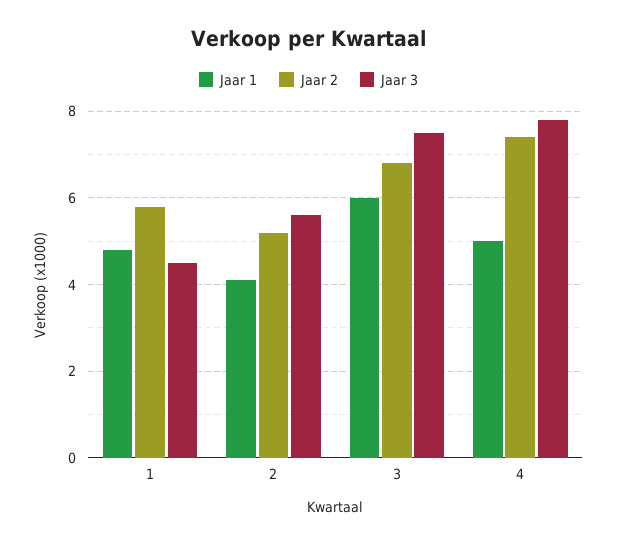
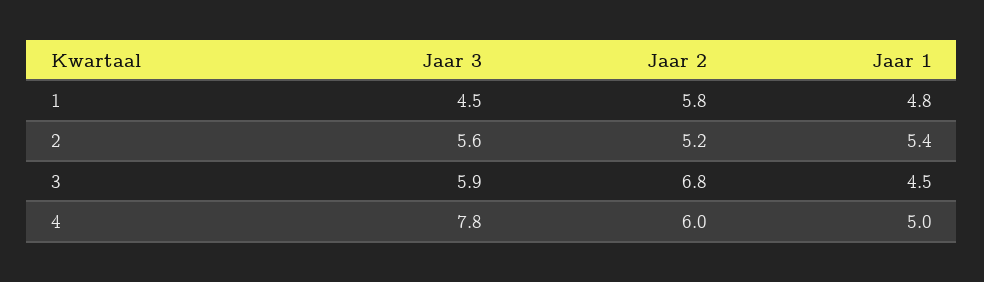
  {
    "Jaar 1": {
      "1": 4.8,
-     "2": 4,
+     "2": 5.4,
-     "3": 6,
+     "3": 4.5,
      "4": 5
    },
    "Jaar 2": {
      "1": 5.8,
      "2": 5.2,
      "3": 6.8,
-     "4": 7.5
+     "4": 6
    },
    "Jaar 3": {
      "1": 4.5,
      "2": 5.6,
-     "3": 7.5,
+     "3": 5.9,
      "4": 7.8
    }
  }

